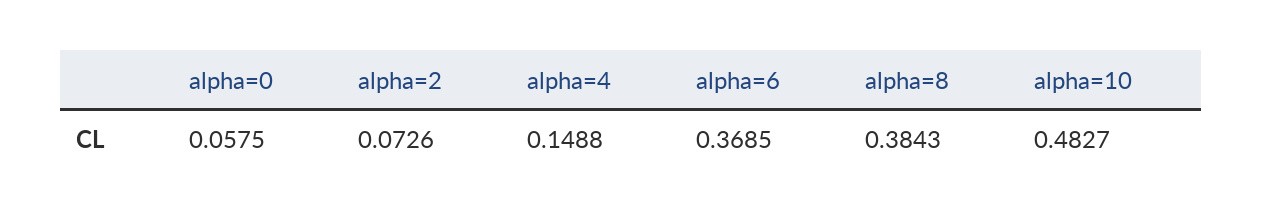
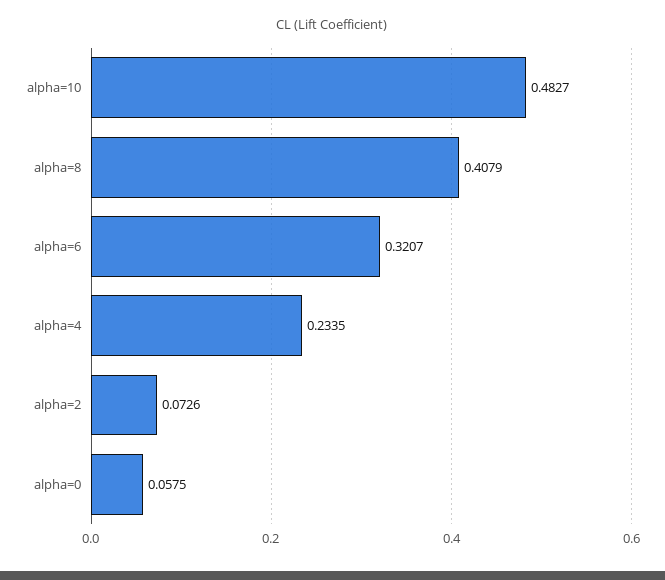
  {
    "alpha=0": 0.0575,
    "alpha=2": 0.0726,
-   "alpha=4": 0.1488,
+   "alpha=4": 0.2335,
-   "alpha=6": 0.3685,
+   "alpha=6": 0.3207,
-   "alpha=8": 0.3843,
+   "alpha=8": 0.4079,
    "alpha=10": 0.4827
  }

